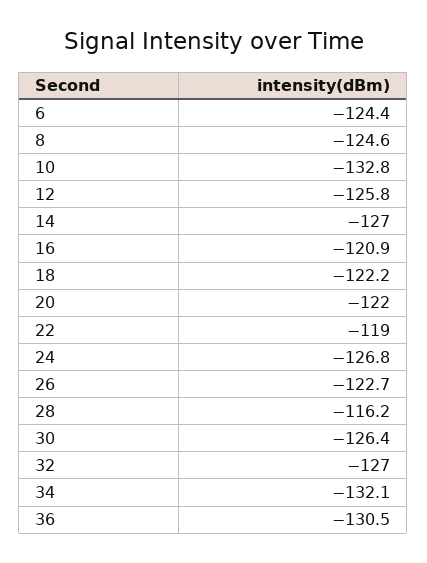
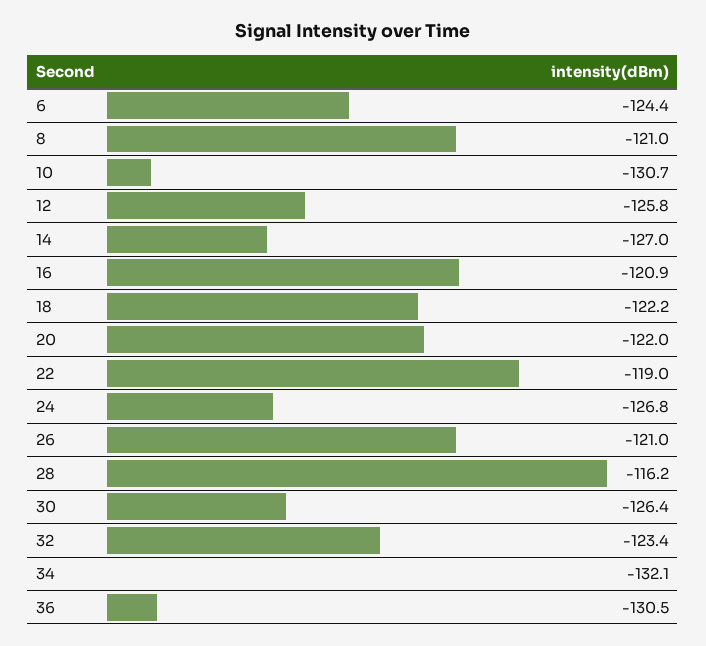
  {
    "6": -124.4,
-   "8": -124.6,
+   "8": -121,
-   "10": -132.8,
+   "10": -130.7,
    "12": -125.8,
    "14": -127,
    "16": -120.9,
    "18": -122.2,
    "20": -122,
    "22": -119,
    "24": -126.8,
-   "26": -122.7,
+   "26": -121,
    "28": -116.2,
    "30": -126.4,
-   "32": -127,
+   "32": -123.4,
    "34": -132.1,
    "36": -130.5
  }

